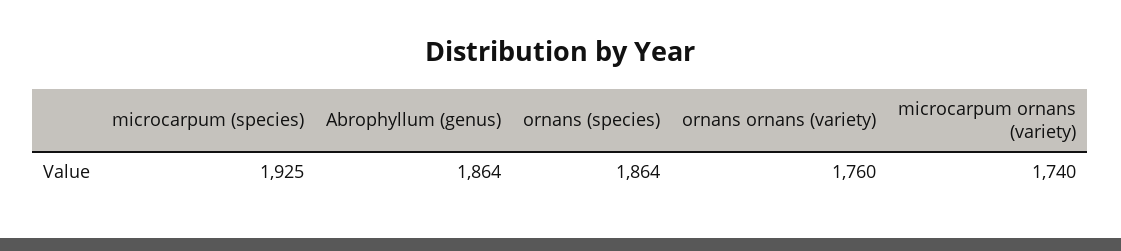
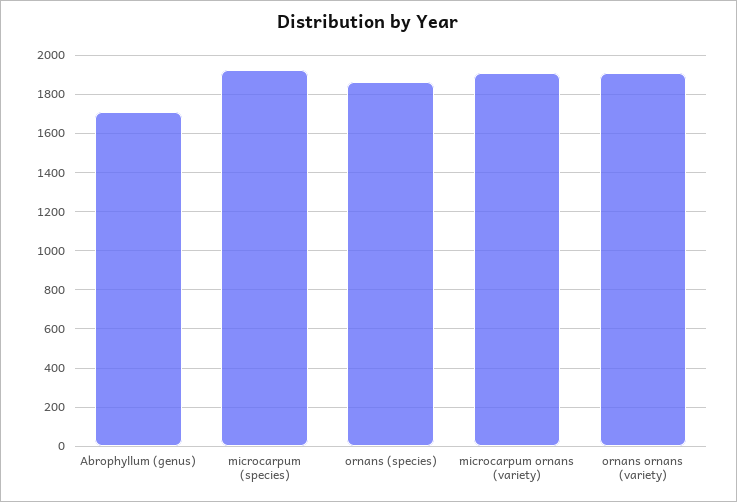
  {
    "microcarpum (species)": 1925,
-   "Abrophyllum (genus)": 1864,
+   "Abrophyllum (genus)": 1700,
    "ornans (species)": 1864,
-   "ornans ornans (variety)": 1760,
+   "ornans ornans (variety)": 1900,
-   "microcarpum ornans (variety)": 1740
+   "microcarpum ornans (variety)": 1900
  }

